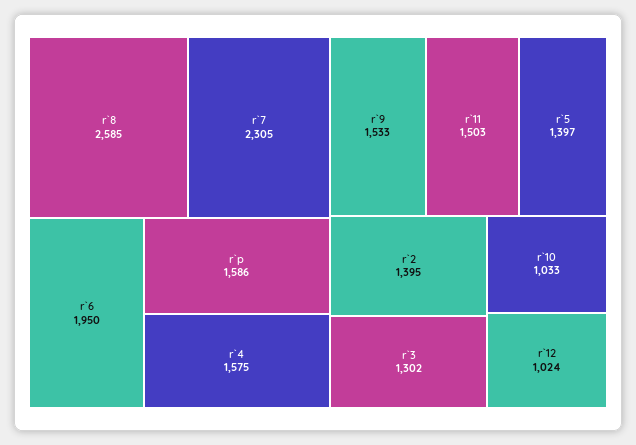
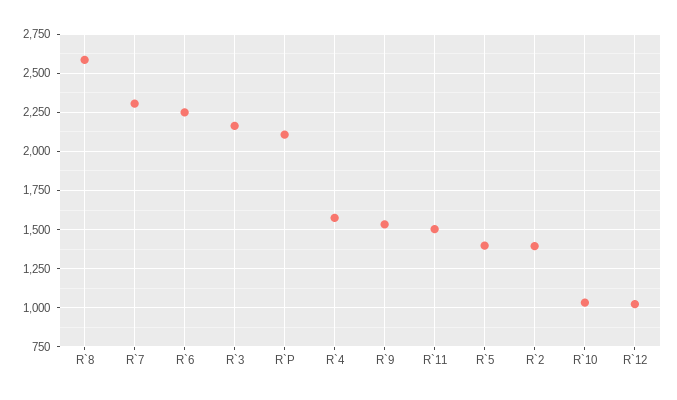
  {
    "r`8": 2585,
    "r`7": 2305,
-   "r`6": 1950,
+   "r`6": 2250,
-   "r`p": 1586,
+   "r`p": 2100,
    "r`4": 1575,
    "r`9": 1533,
    "r`11": 1503,
    "r`5": 1397,
    "r`2": 1395,
-   "r`3": 1302,
+   "r`3": 2150,
    "r`10": 1033,
    "r`12": 1024
  }

